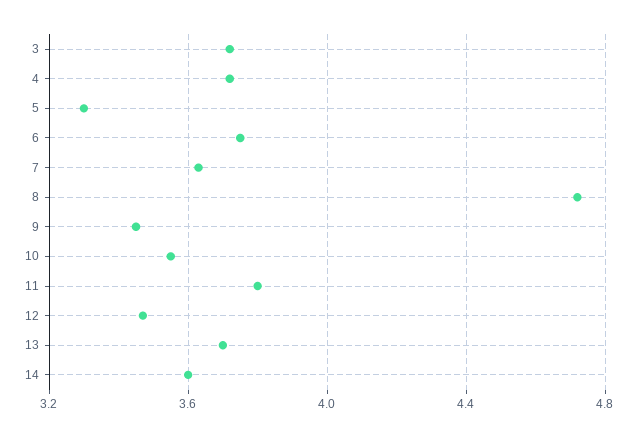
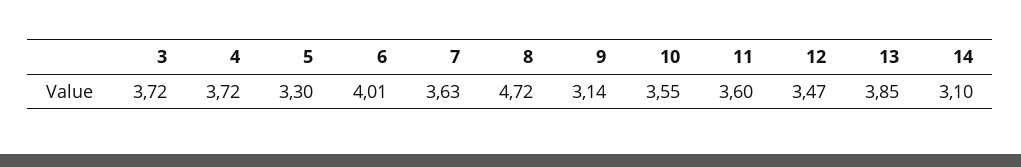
  {
    "3": 3.72,
    "4": 3.72,
    "5": 3.3,
-   "6": 3.75,
+   "6": 4.01,
    "7": 3.63,
    "8": 4.72,
-   "9": 3.45,
+   "9": 3.14,
    "10": 3.55,
-   "11": 3.8,
+   "11": 3.6,
    "12": 3.47,
-   "13": 3.7,
+   "13": 3.85,
-   "14": 3.6
+   "14": 3.1
  }

